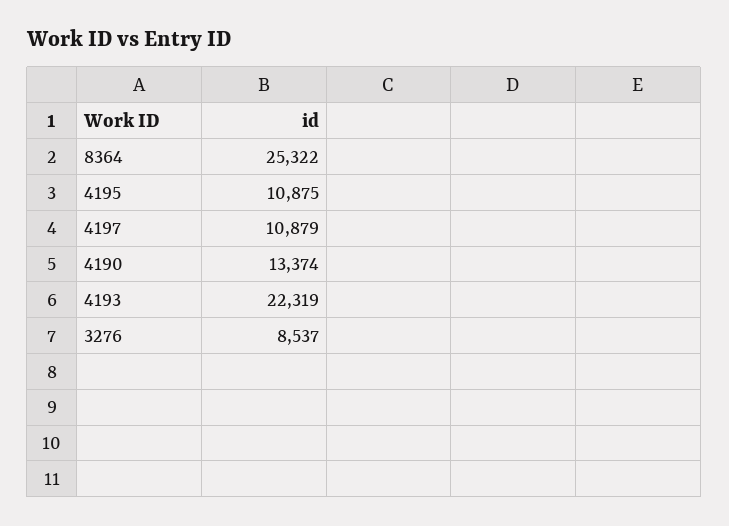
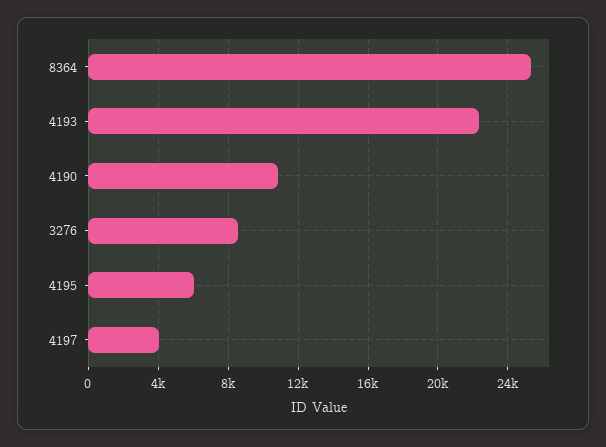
  {
    "8364": 25322,
-   "4195": 10875,
+   "4195": 6000,
-   "4197": 10879,
+   "4197": 4000,
-   "4190": 13374,
+   "4190": 11000,
    "4193": 22319,
    "3276": 8537
  }

